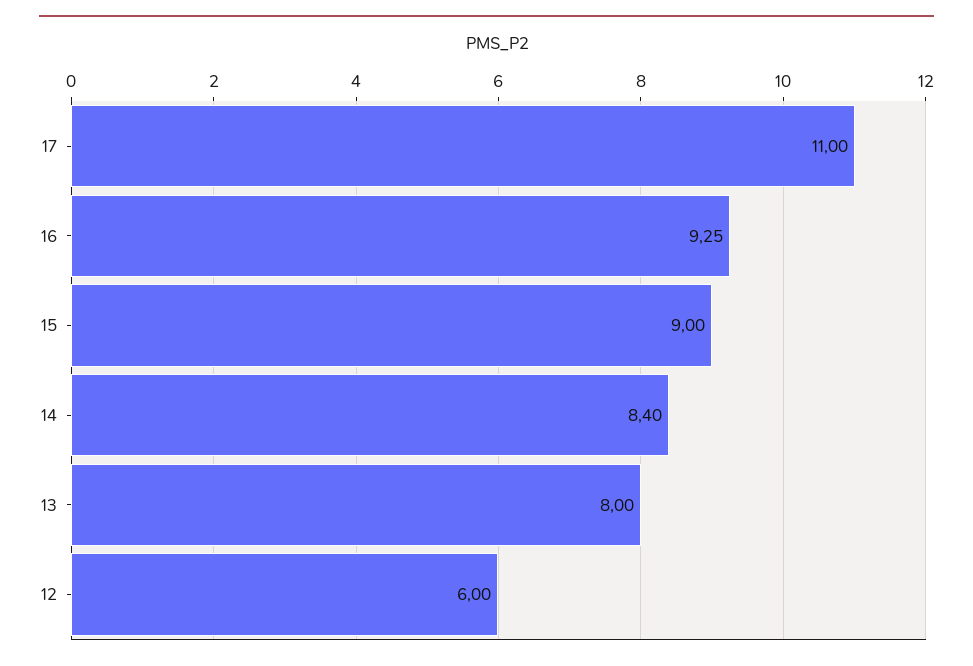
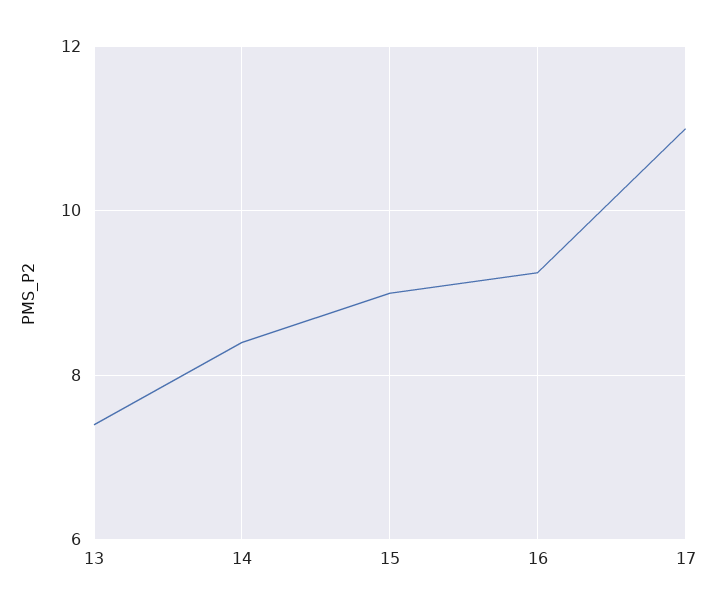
  {
    "17": 11,
    "16": 9.25,
    "15": 9,
    "14": 8.4,
-   "13": 8,
+   "13": 7.4
-   "12": 6
  }

